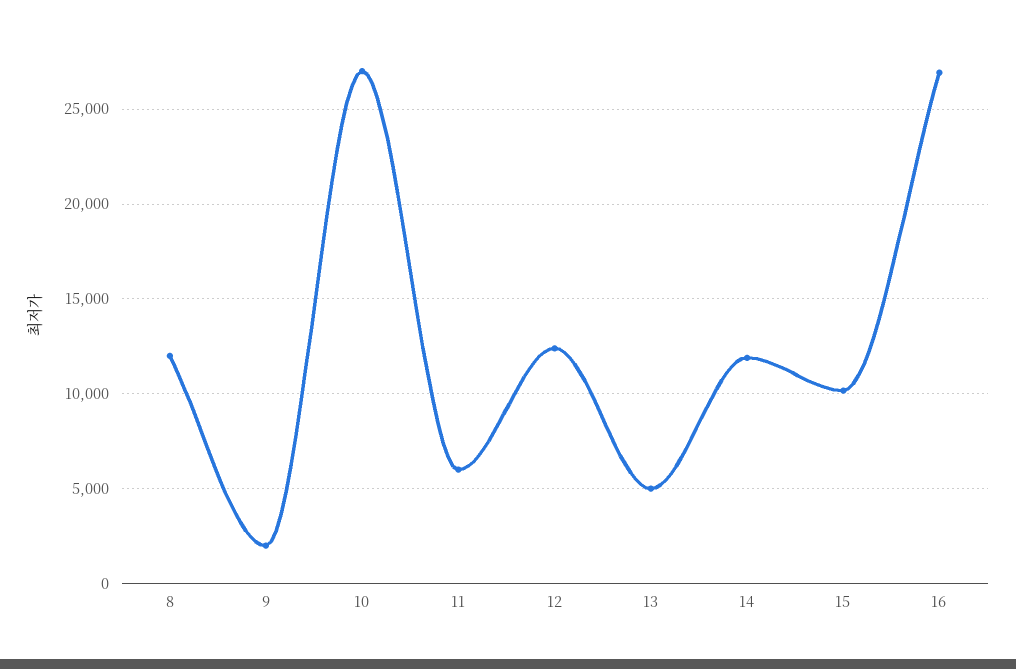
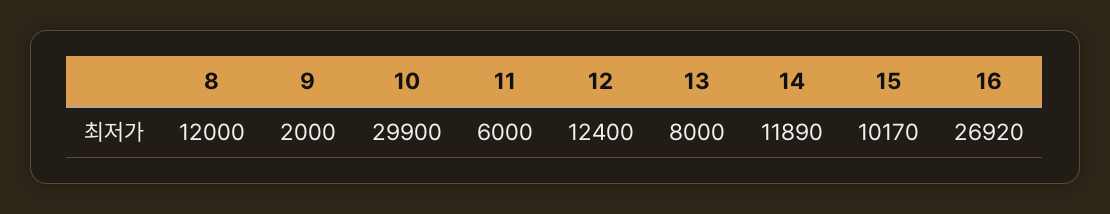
  {
    "8": 12000,
    "9": 2000,
-   "10": 27000,
+   "10": 29900,
    "11": 6000,
    "12": 12400,
-   "13": 5000,
+   "13": 8000,
    "14": 11890,
    "15": 10170,
    "16": 26920
  }

